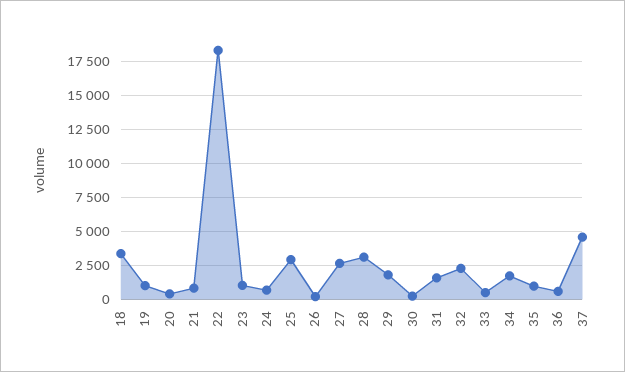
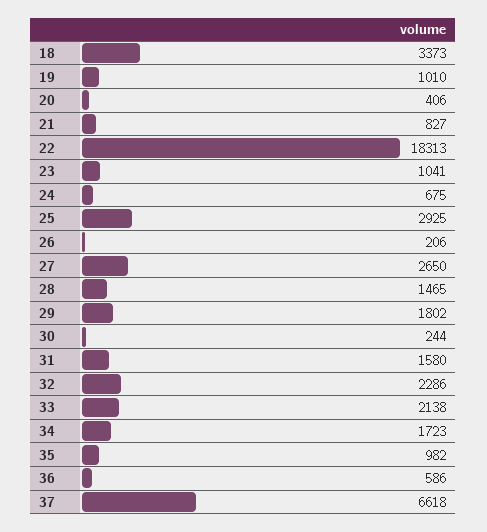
  {
    "18": 3373,
    "19": 1010,
    "20": 406,
    "21": 827,
    "22": 18313,
    "23": 1041,
    "24": 675,
    "25": 2925,
    "26": 206,
    "27": 2650,
-   "28": 3000,
+   "28": 1465,
    "29": 1802,
    "30": 244,
    "31": 1580,
    "32": 2286,
-   "33": 500,
+   "33": 2138,
    "34": 1723,
    "35": 982,
    "36": 586,
-   "37": 4500
+   "37": 6618
  }

